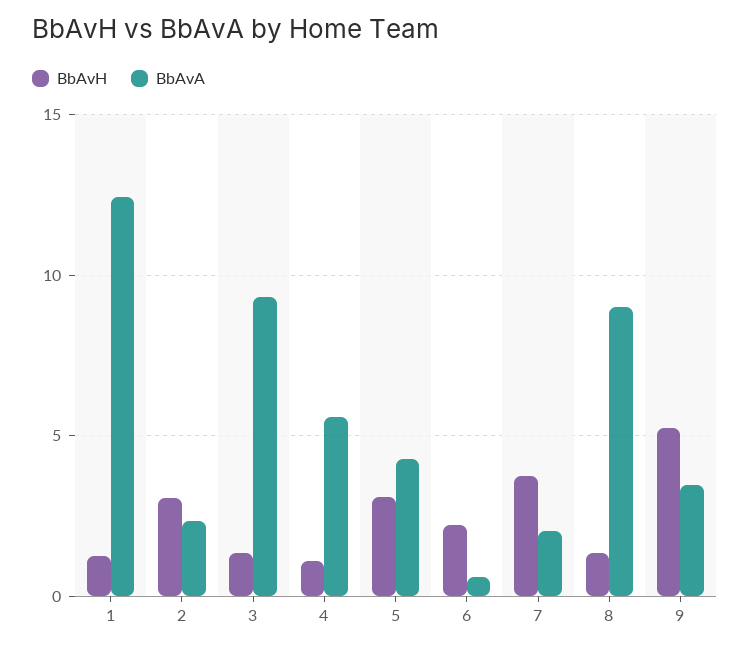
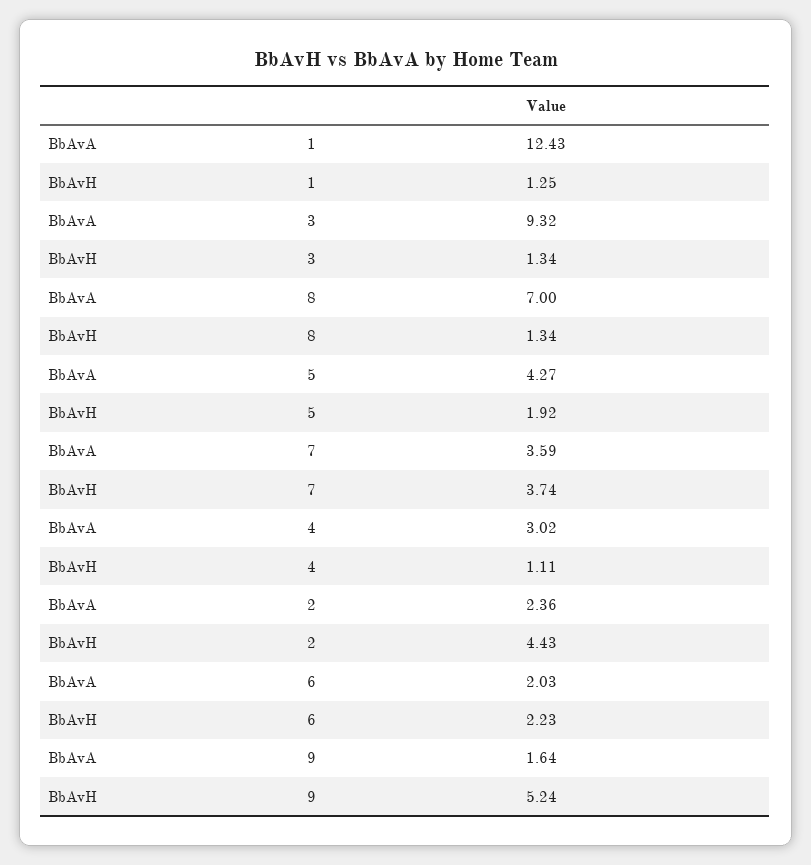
  {
    "BbAvH": {
      "1": 1.25,
-     "2": 3,
+     "2": 4.43,
      "3": 1.34,
      "4": 1.11,
-     "5": 3,
+     "5": 1.92,
      "6": 2.23,
      "7": 3.74,
      "8": 1.34,
      "9": 5.24
    },
    "BbAvA": {
      "1": 12.43,
      "2": 2.36,
      "3": 9.32,
-     "4": 5.5,
+     "4": 3.02,
      "5": 4.27,
-     "6": 0.5,
+     "6": 2.03,
-     "7": 2,
+     "7": 3.59,
-     "8": 9,
+     "8": 7,
-     "9": 3.5
+     "9": 1.64
    }
  }

